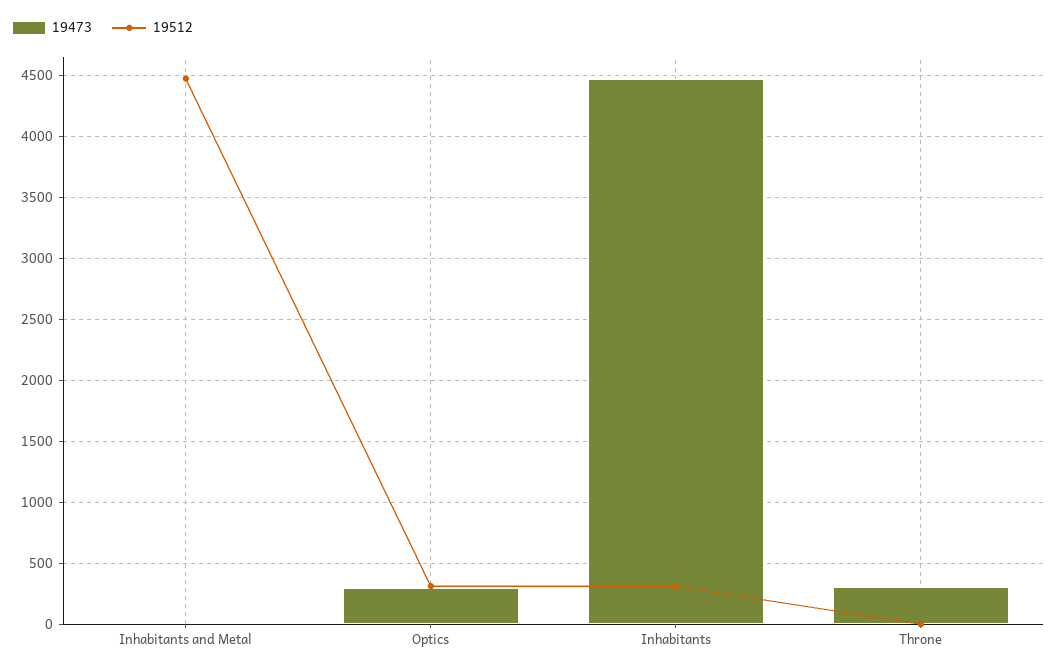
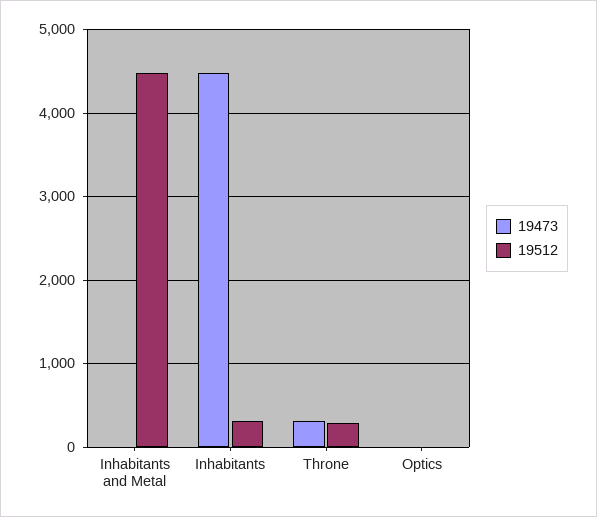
  {
    "19473": {
      "Inhabitants and Metal": 0,
-     "Optics": 300,
+     "Optics": 0,
      "Inhabitants": 4500,
      "Throne": 300
    },
    "19512": {
      "Inhabitants and Metal": 4500,
-     "Optics": 300,
+     "Optics": 0,
      "Inhabitants": 300,
-     "Throne": 0
+     "Throne": 300
    }
  }

